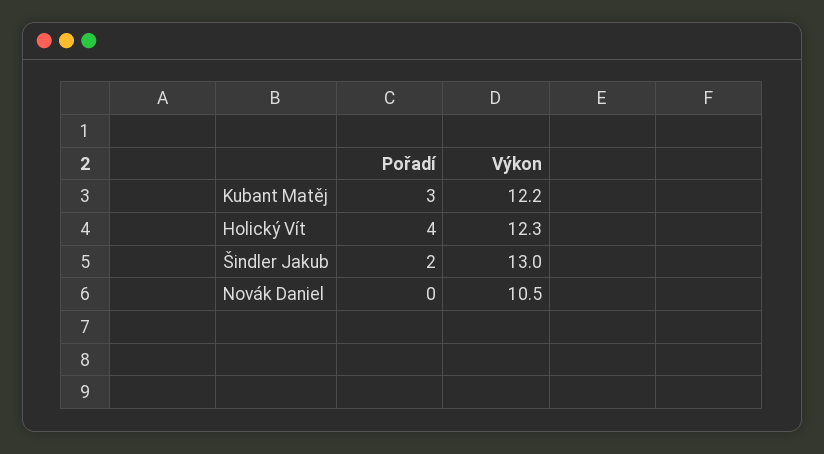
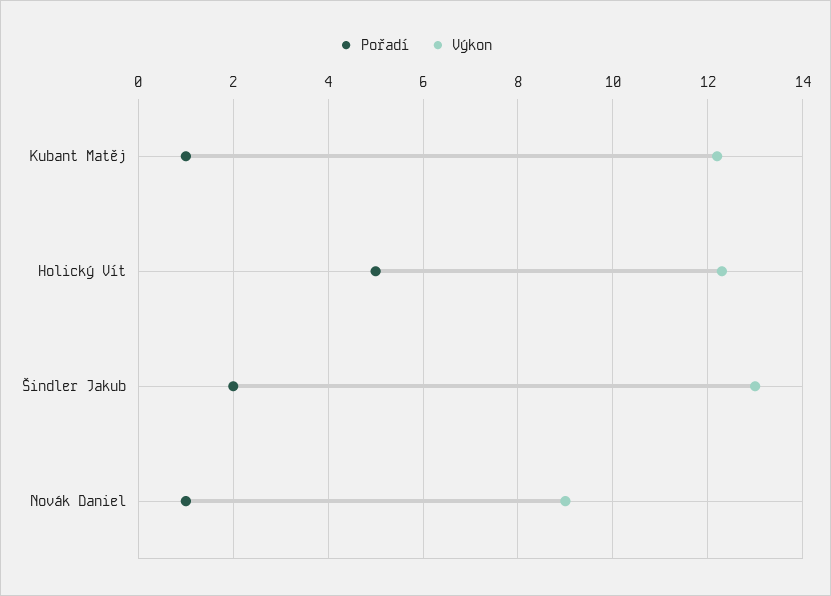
  {
    "Pořadí": {
-     "Kubant Matěj": 3,
+     "Kubant Matěj": 1,
-     "Holický Vít": 4,
+     "Holický Vít": 5,
      "Šindler Jakub": 2,
-     "Novák Daniel": 0
+     "Novák Daniel": 1
    },
    "Výkon": {
      "Kubant Matěj": 12.2,
      "Holický Vít": 12.3,
      "Šindler Jakub": 13,
-     "Novák Daniel": 10.5
+     "Novák Daniel": 9
    }
  }

